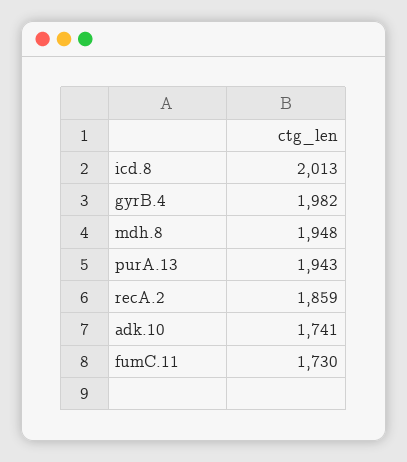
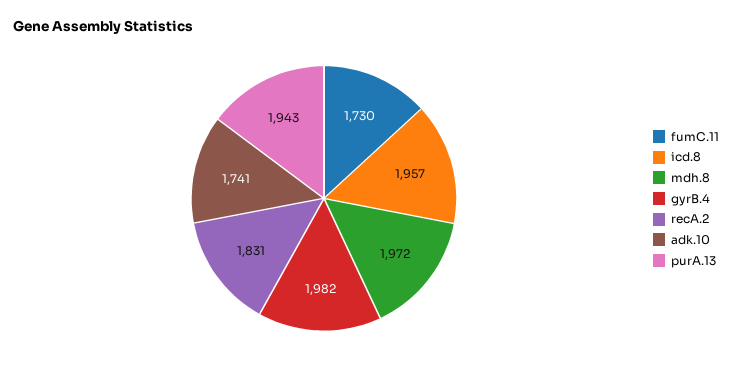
  {
-   "icd.8": 2013,
+   "icd.8": 1957,
    "gyrB.4": 1982,
-   "mdh.8": 1948,
+   "mdh.8": 1972,
    "purA.13": 1943,
-   "recA.2": 1859,
+   "recA.2": 1831,
    "adk.10": 1741,
    "fumC.11": 1730
  }

